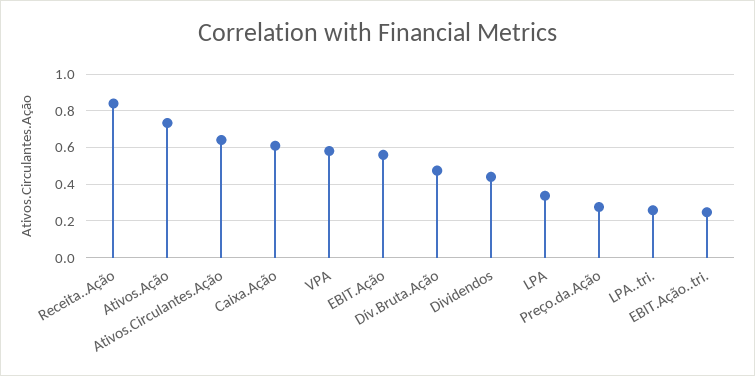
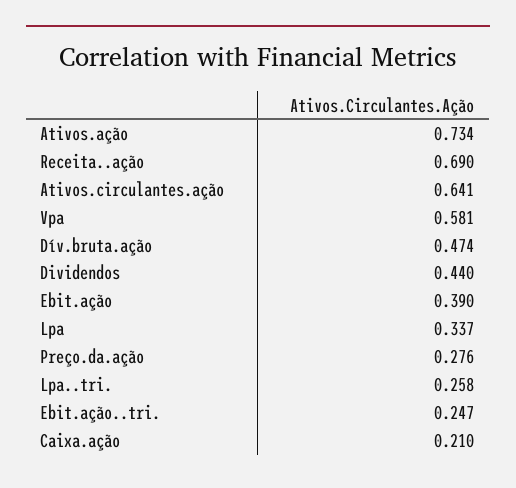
  {
-   "Receita..Ação": 0.85,
+   "Receita..Ação": 0.69,
    "Ativos.Ação": 0.734,
    "Ativos.Circulantes.Ação": 0.641,
-   "Caixa.Ação": 0.6,
+   "Caixa.Ação": 0.21,
    "VPA": 0.581,
-   "EBIT.Ação": 0.55,
+   "EBIT.Ação": 0.39,
    "Dív.Bruta.Ação": 0.474,
    "Dividendos": 0.44,
    "LPA": 0.337,
    "Preço.da.Ação": 0.276,
    "LPA..tri.": 0.258,
    "EBIT.Ação..tri.": 0.247
  }

